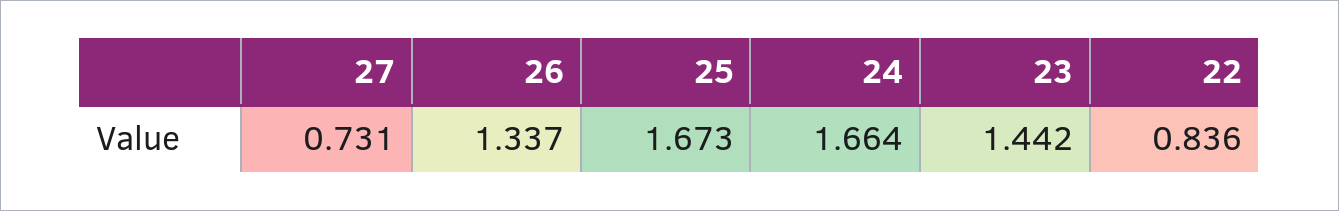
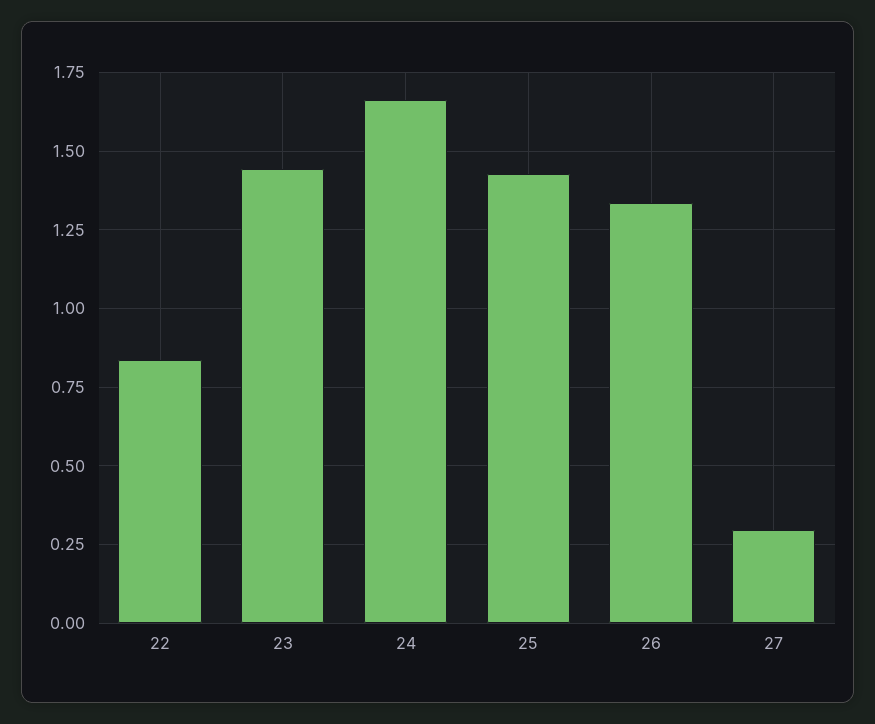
  {
-   "27": 0.731,
+   "27": 0.3,
    "26": 1.337,
-   "25": 1.673,
+   "25": 1.425,
    "24": 1.664,
    "23": 1.442,
    "22": 0.836
  }

